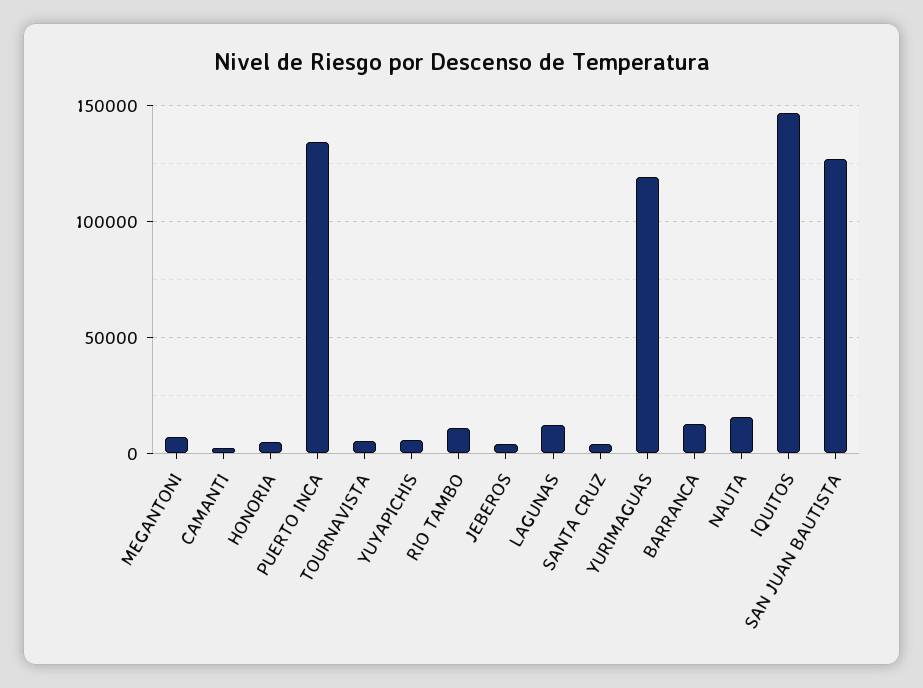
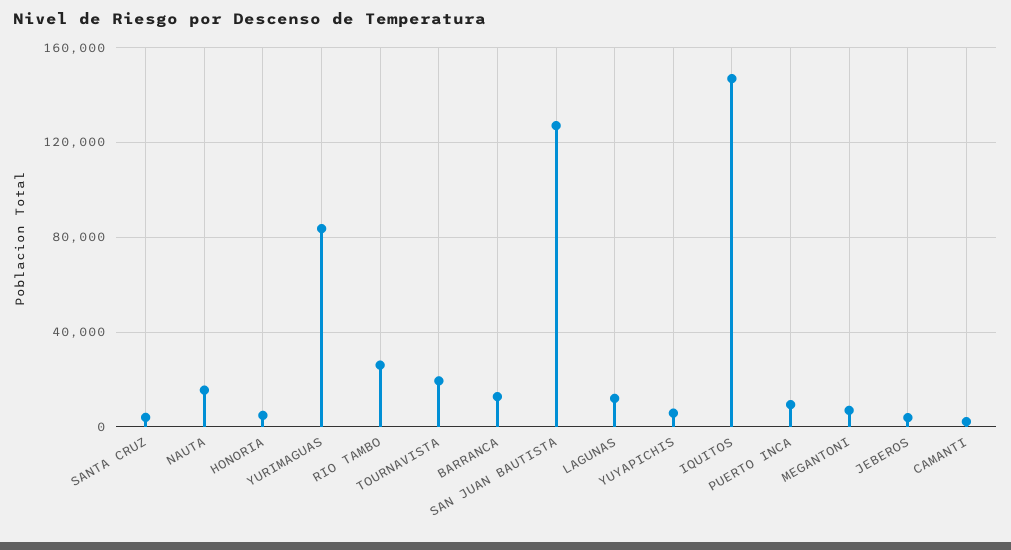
  {
    "MEGANTONI": 5000,
    "CAMANTI": 0,
    "HONORIA": 5000,
-   "PUERTO INCA": 135000,
+   "PUERTO INCA": 10000,
-   "TOURNAVISTA": 5000,
+   "TOURNAVISTA": 20000,
    "YUYAPICHIS": 5000,
-   "RIO TAMBO": 10000,
+   "RIO TAMBO": 25000,
    "JEBEROS": 5000,
    "LAGUNAS": 10000,
    "SANTA CRUZ": 5000,
-   "YURIMAGUAS": 120000,
+   "YURIMAGUAS": 85000,
    "BARRANCA": 15000,
    "NAUTA": 15000,
    "IQUITOS": 145000,
    "SAN JUAN BAUTISTA": 125000
  }

